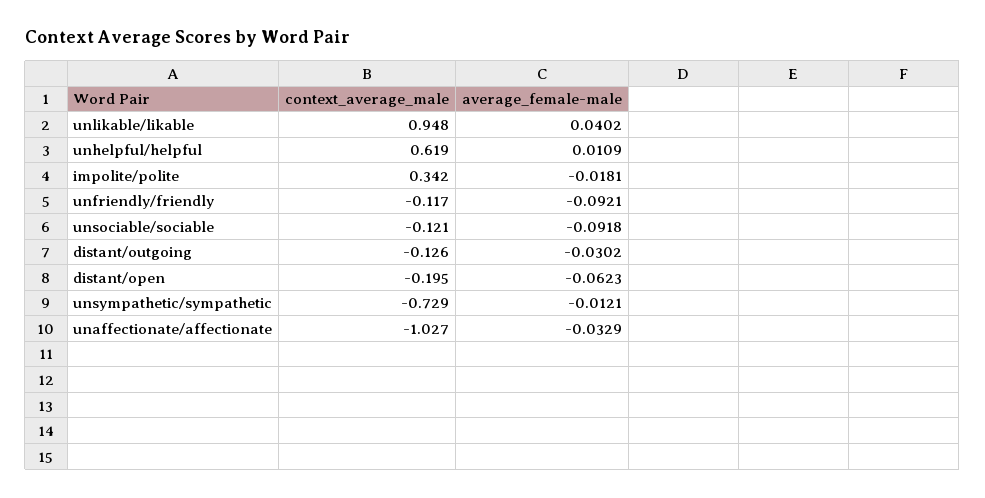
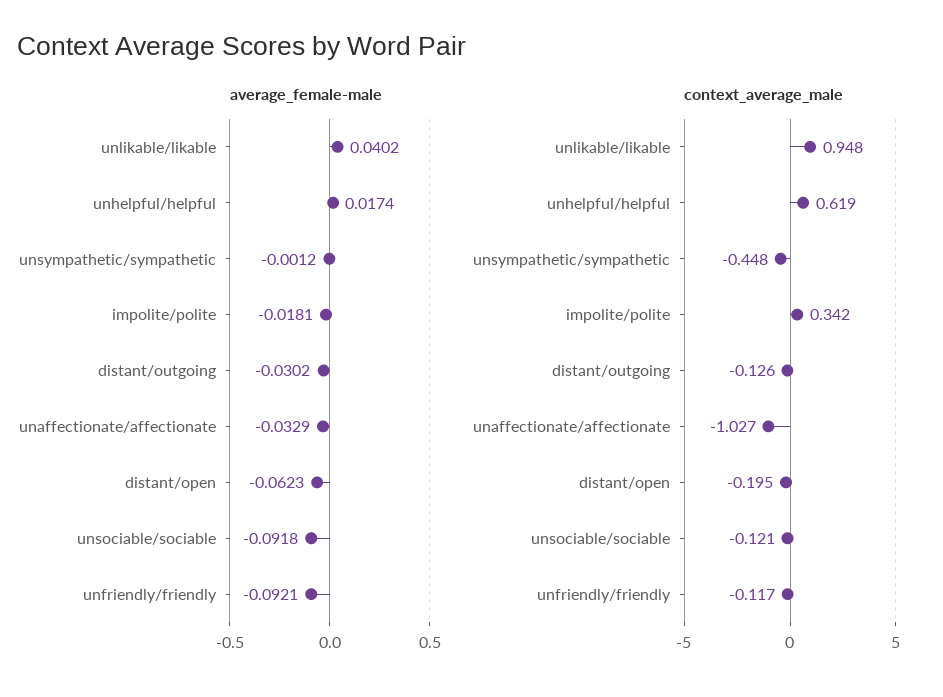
  {
    "context_average_male": {
      "unlikable/likable": 0.948,
      "unhelpful/helpful": 0.619,
      "impolite/polite": 0.342,
      "unfriendly/friendly": -0.117,
      "unsociable/sociable": -0.121,
      "distant/outgoing": -0.126,
      "distant/open": -0.195,
-     "unsympathetic/sympathetic": -0.729,
+     "unsympathetic/sympathetic": -0.448,
      "unaffectionate/affectionate": -1.027
    },
    "average_female-male": {
      "unlikable/likable": 0.0402,
-     "unhelpful/helpful": 0.0109,
+     "unhelpful/helpful": 0.0174,
      "impolite/polite": -0.0181,
      "unfriendly/friendly": -0.0921,
      "unsociable/sociable": -0.0918,
      "distant/outgoing": -0.0302,
      "distant/open": -0.0623,
-     "unsympathetic/sympathetic": -0.0121,
+     "unsympathetic/sympathetic": -0.0012,
      "unaffectionate/affectionate": -0.0329
    }
  }

